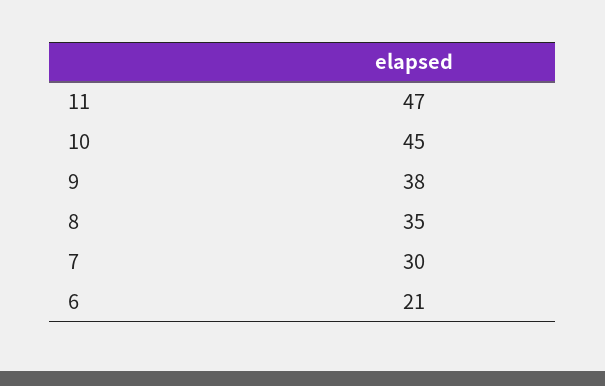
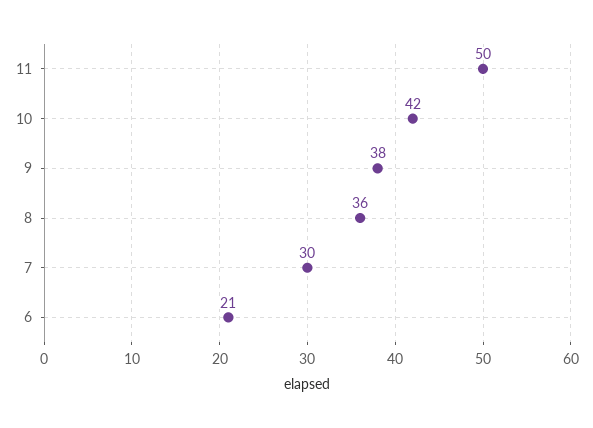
  {
-   "11": 47,
+   "11": 50,
-   "10": 45,
+   "10": 42,
    "9": 38,
-   "8": 35,
+   "8": 36,
    "7": 30,
    "6": 21
  }

